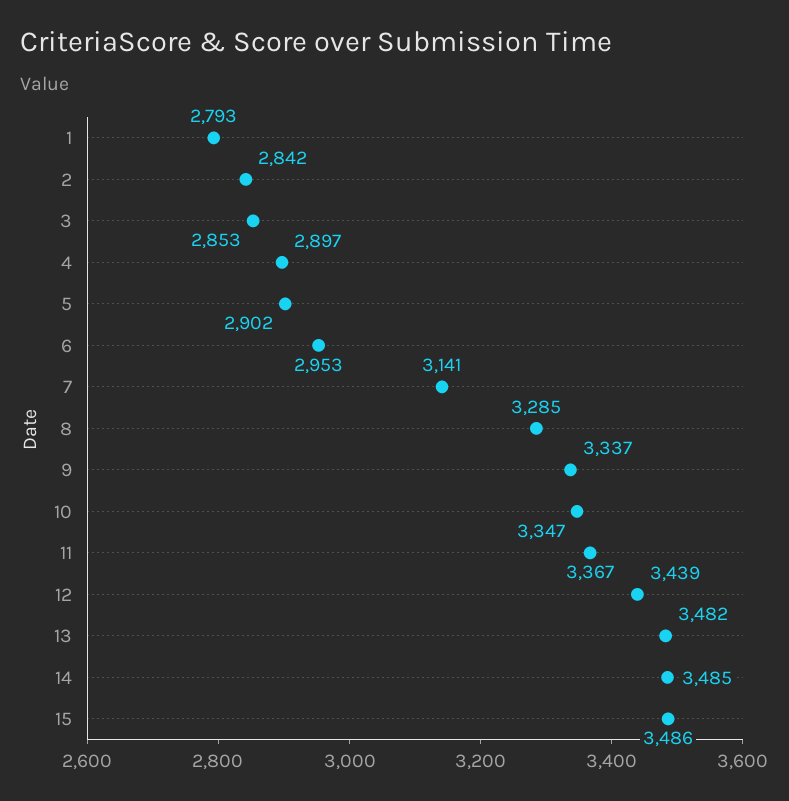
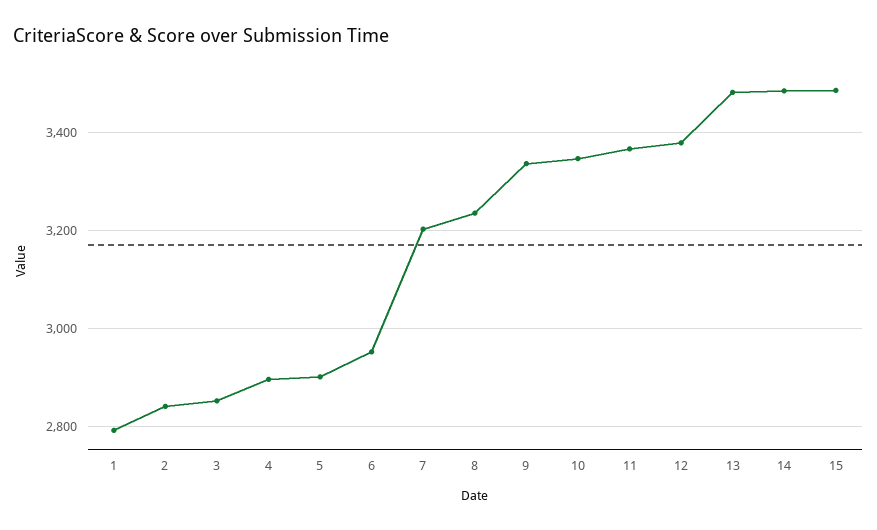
  {
    "1": 2793,
    "2": 2842,
    "3": 2853,
    "4": 2897,
    "5": 2902,
    "6": 2953,
-   "7": 3141,
+   "7": 3200,
-   "8": 3285,
+   "8": 3240,
    "9": 3337,
    "10": 3347,
    "11": 3367,
-   "12": 3439,
+   "12": 3380,
    "13": 3482,
    "14": 3485,
    "15": 3486
  }

